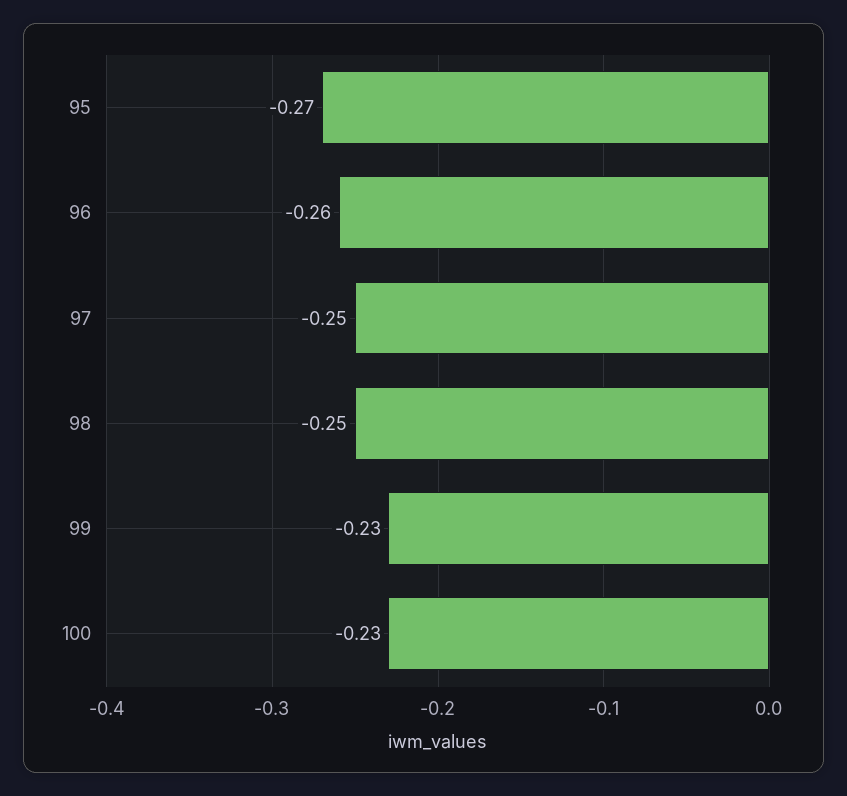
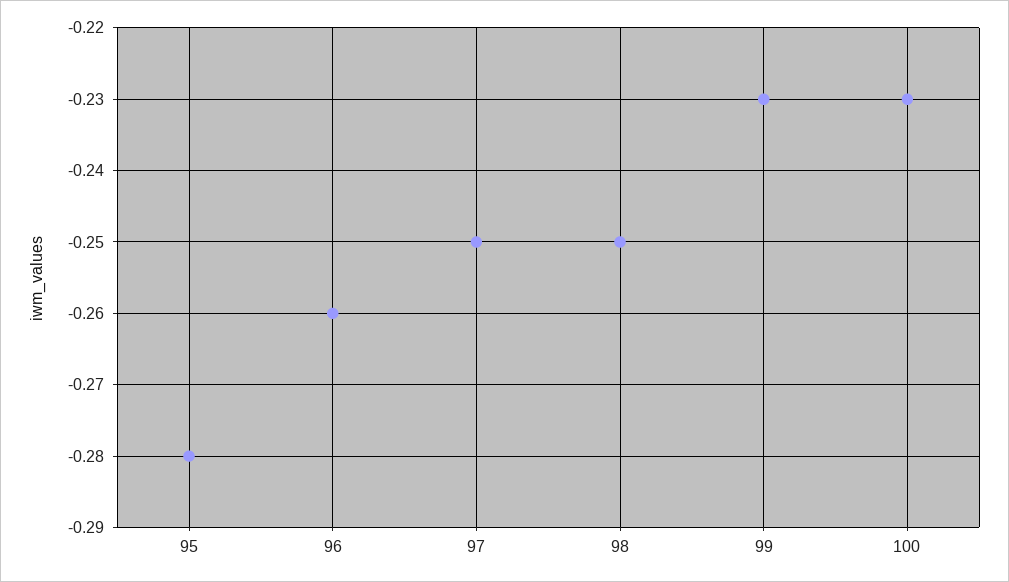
  {
-   "95": -0.27,
+   "95": -0.28,
    "96": -0.26,
    "97": -0.25,
    "98": -0.25,
    "99": -0.23,
    "100": -0.23
  }

